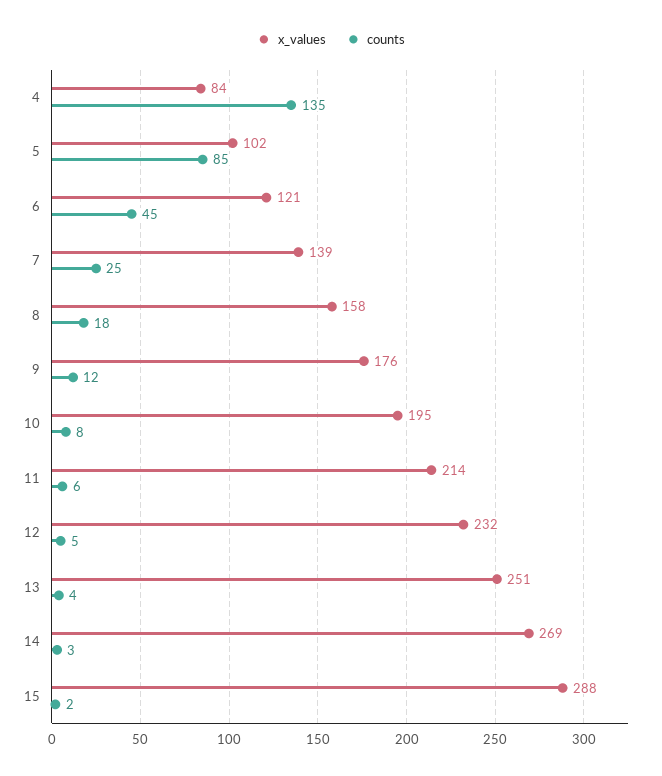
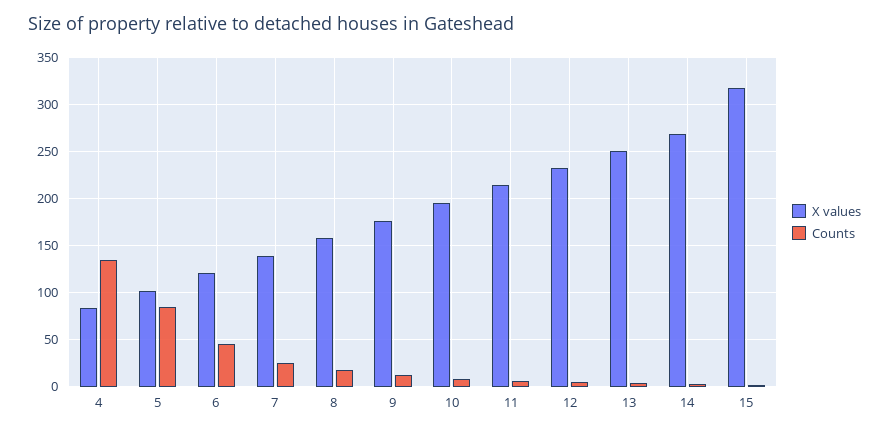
  {
    "x_values": {
      "4": 84,
      "5": 102,
      "6": 121,
      "7": 139,
      "8": 158,
      "9": 176,
      "10": 195,
      "11": 214,
      "12": 232,
      "13": 251,
      "14": 269,
-     "15": 288
+     "15": 320
    },
    "counts": {
      "4": 135,
      "5": 85,
      "6": 45,
      "7": 25,
      "8": 18,
      "9": 12,
      "10": 8,
      "11": 6,
      "12": 5,
      "13": 4,
      "14": 3,
      "15": 2
    }
  }

